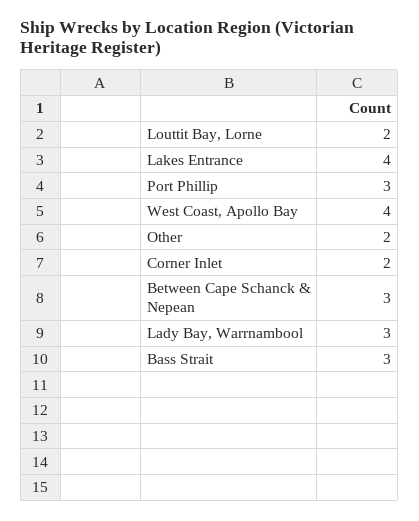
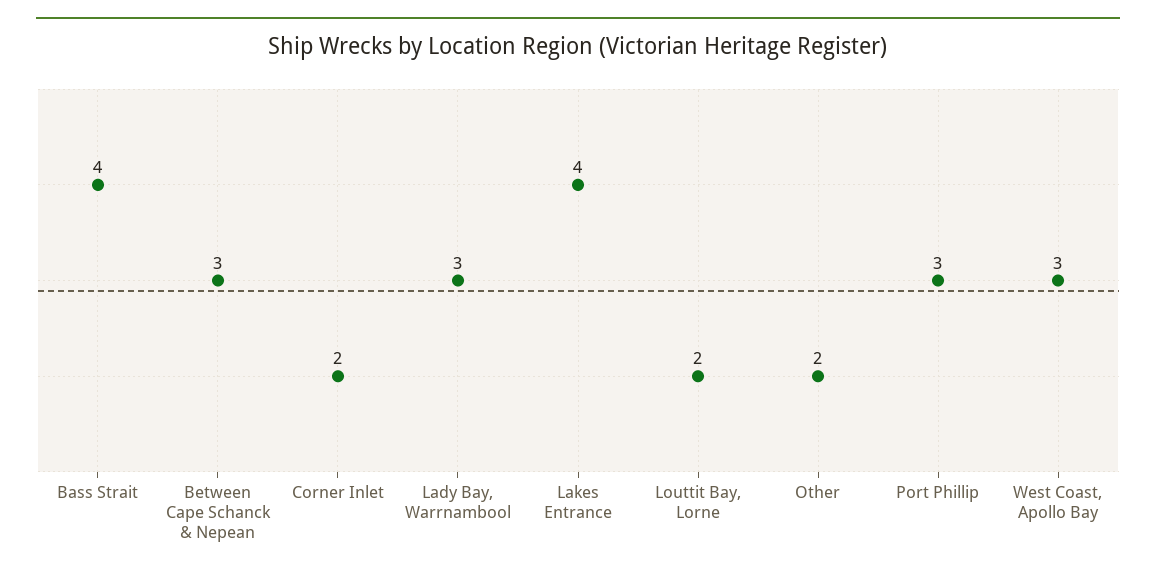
  {
    "Louttit Bay, Lorne": 2,
    "Lakes Entrance": 4,
    "Port Phillip": 3,
-   "West Coast, Apollo Bay": 4,
+   "West Coast, Apollo Bay": 3,
    "Other": 2,
    "Corner Inlet": 2,
    "Between Cape Schanck & Nepean": 3,
    "Lady Bay, Warrnambool": 3,
-   "Bass Strait": 3
+   "Bass Strait": 4
  }

